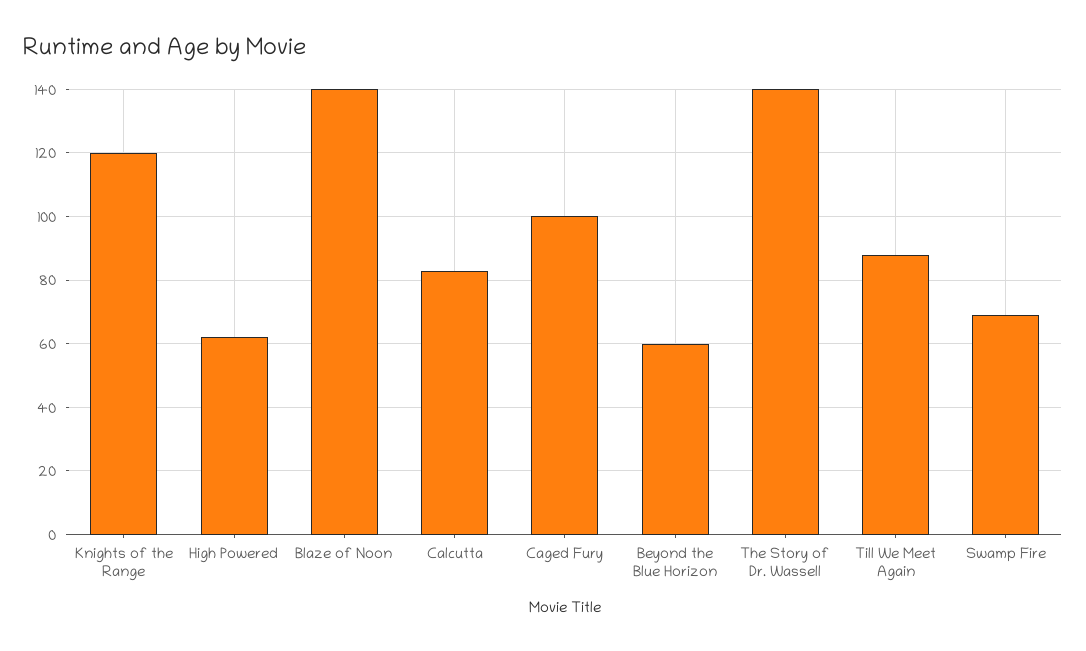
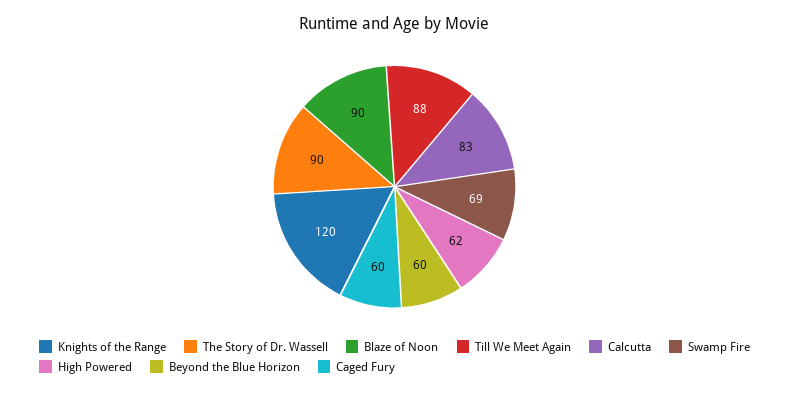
  {
    "Knights of the Range": 120,
    "High Powered": 62,
-   "Blaze of Noon": 140,
+   "Blaze of Noon": 90,
    "Calcutta": 83,
-   "Caged Fury": 100,
+   "Caged Fury": 60,
    "Beyond the Blue Horizon": 60,
-   "The Story of Dr. Wassell": 140,
+   "The Story of Dr. Wassell": 90,
    "Till We Meet Again": 88,
    "Swamp Fire": 69
  }

